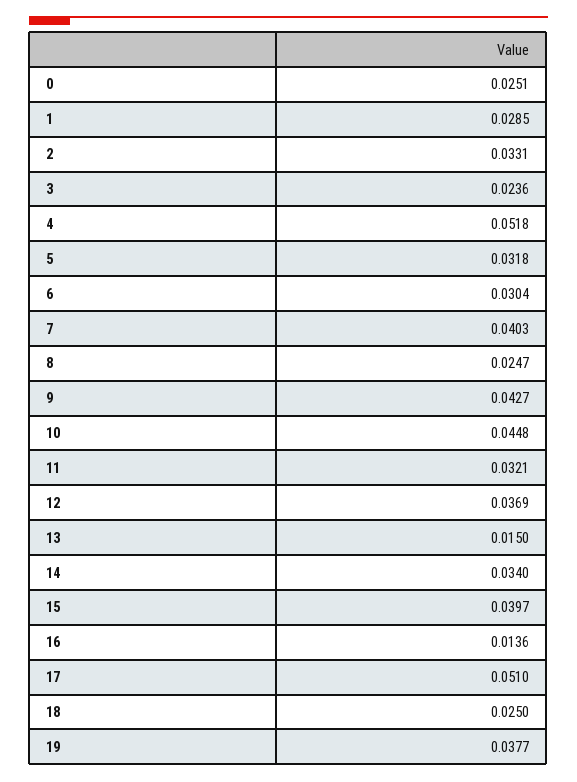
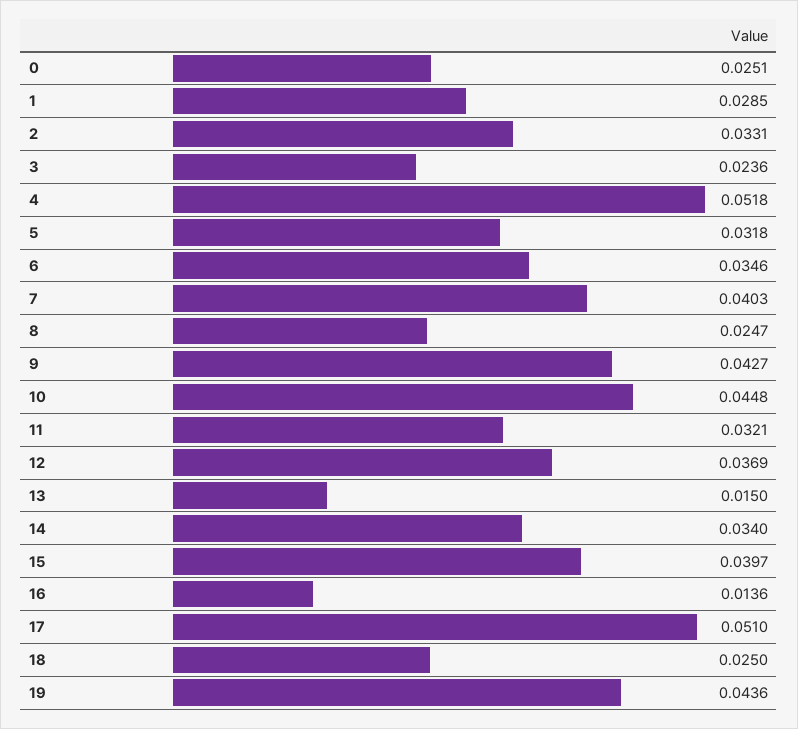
  {
    "0": 0.0251,
    "1": 0.0285,
    "2": 0.0331,
    "3": 0.0236,
    "4": 0.0518,
    "5": 0.0318,
-   "6": 0.0304,
+   "6": 0.0346,
    "7": 0.0403,
    "8": 0.0247,
    "9": 0.0427,
    "10": 0.0448,
    "11": 0.0321,
    "12": 0.0369,
    "13": 0.015,
    "14": 0.034,
    "15": 0.0397,
    "16": 0.0136,
    "17": 0.051,
    "18": 0.025,
-   "19": 0.0377
+   "19": 0.0436
  }

